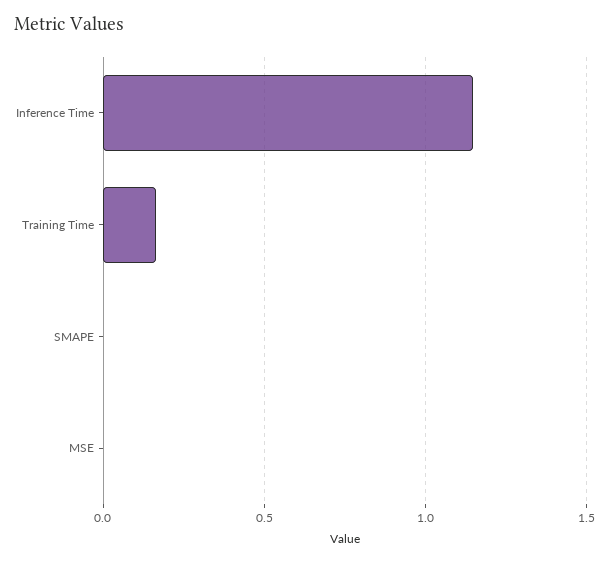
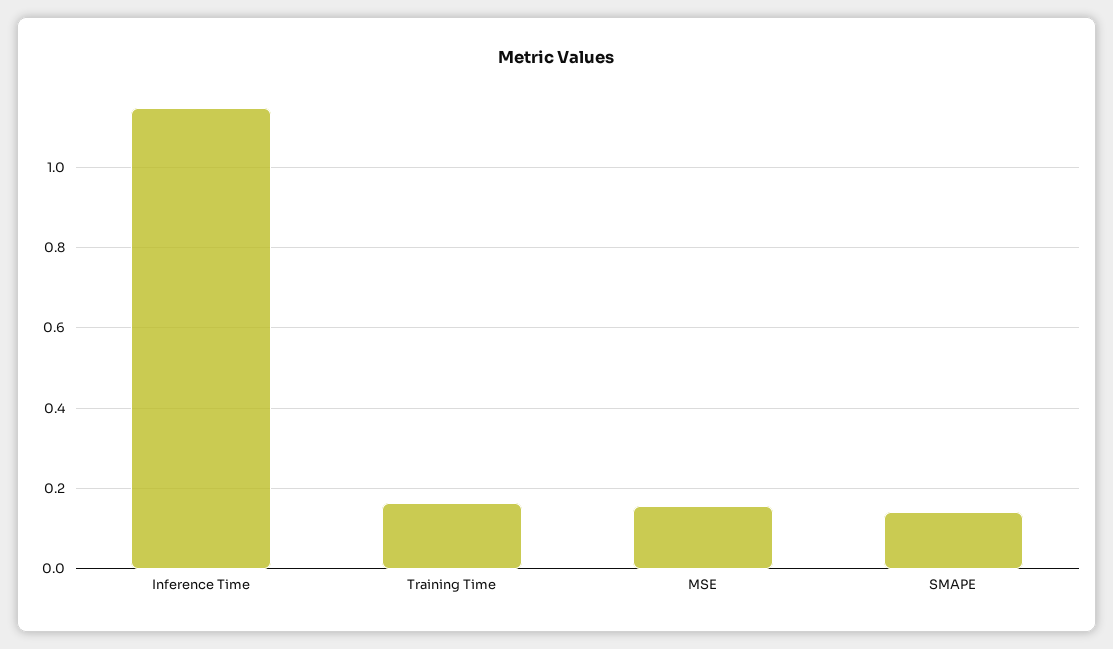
  {
    "Inference Time": 1.14,
    "Training Time": 0.16,
-   "SMAPE": 0,
+   "SMAPE": 0.14,
-   "MSE": 0
+   "MSE": 0.16
  }

